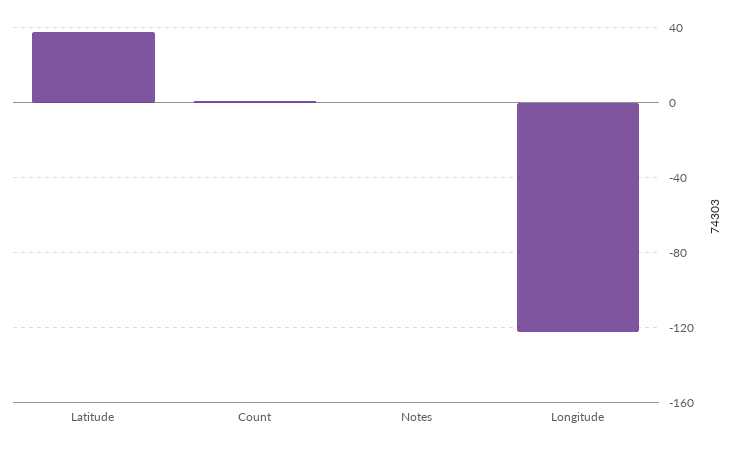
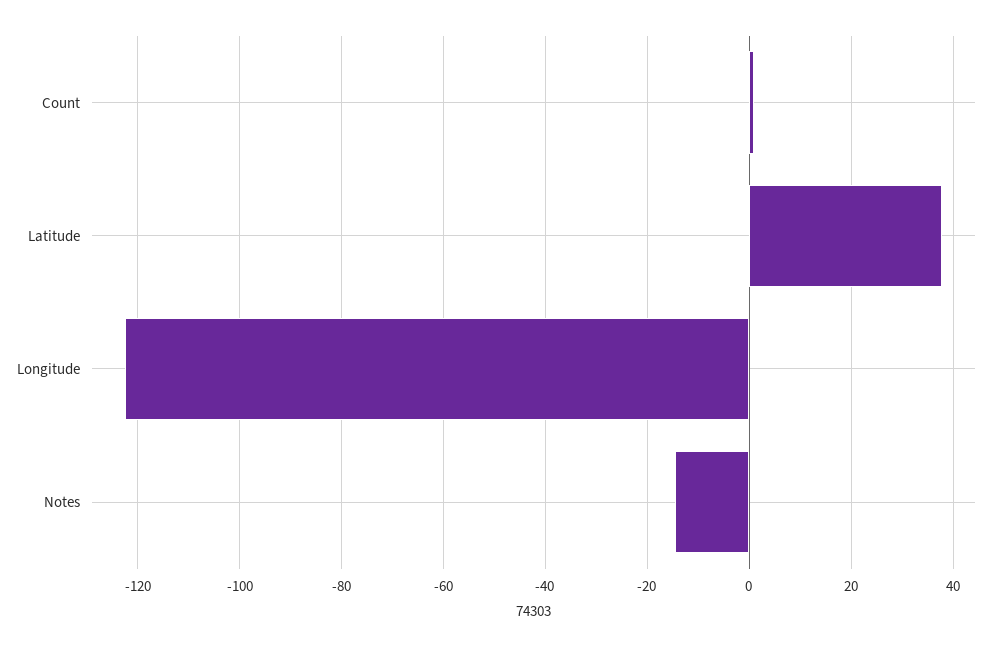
  {
    "Latitude": 38,
    "Count": 2,
-   "Notes": 0,
+   "Notes": -14,
    "Longitude": -122
  }

